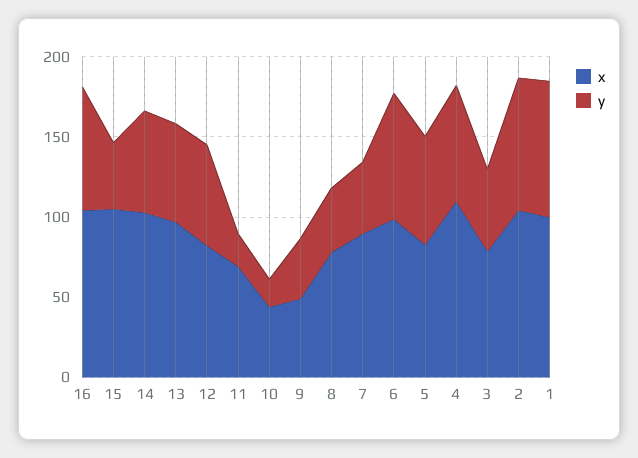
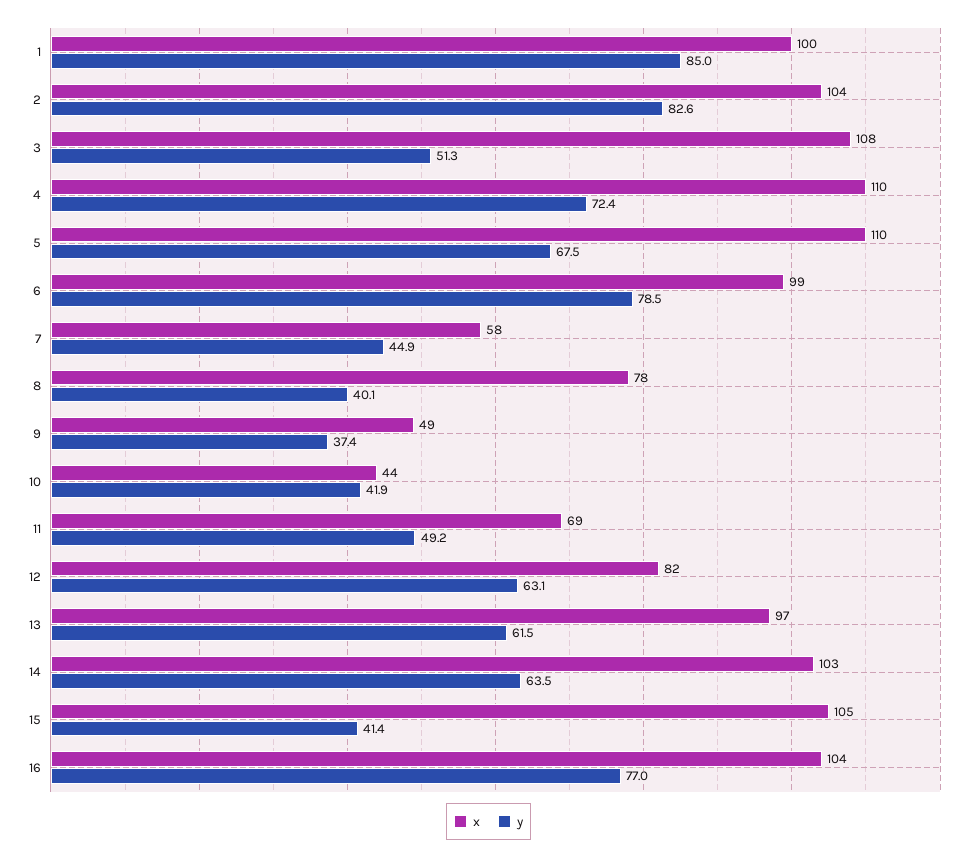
  {
    "x": {
      "16": 104,
      "15": 105,
      "14": 103,
      "13": 97,
      "12": 82,
      "11": 69,
      "10": 44,
      "9": 49,
      "8": 78,
-     "7": 90,
+     "7": 58,
      "6": 99,
-     "5": 80,
+     "5": 110,
      "4": 110,
-     "3": 80,
+     "3": 108,
      "2": 104,
      "1": 100
    },
    "y": {
      "16": 77,
      "15": 41.4,
      "14": 63.5,
      "13": 61.5,
      "12": 63.1,
-     "11": 20,
+     "11": 49.2,
-     "10": 20,
+     "10": 41.9,
      "9": 37.4,
      "8": 40.1,
      "7": 44.9,
      "6": 78.5,
      "5": 67.5,
      "4": 72.4,
      "3": 51.3,
      "2": 82.6,
      "1": 85
    }
  }

